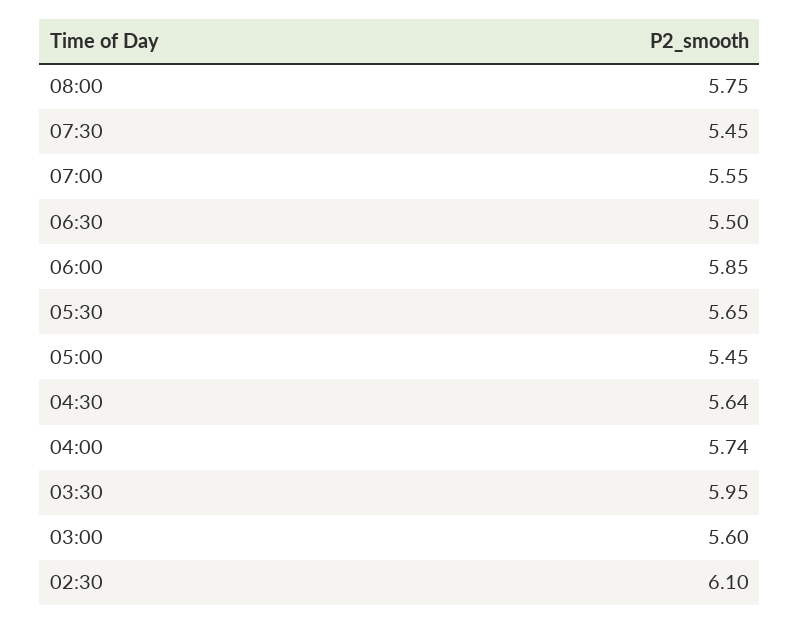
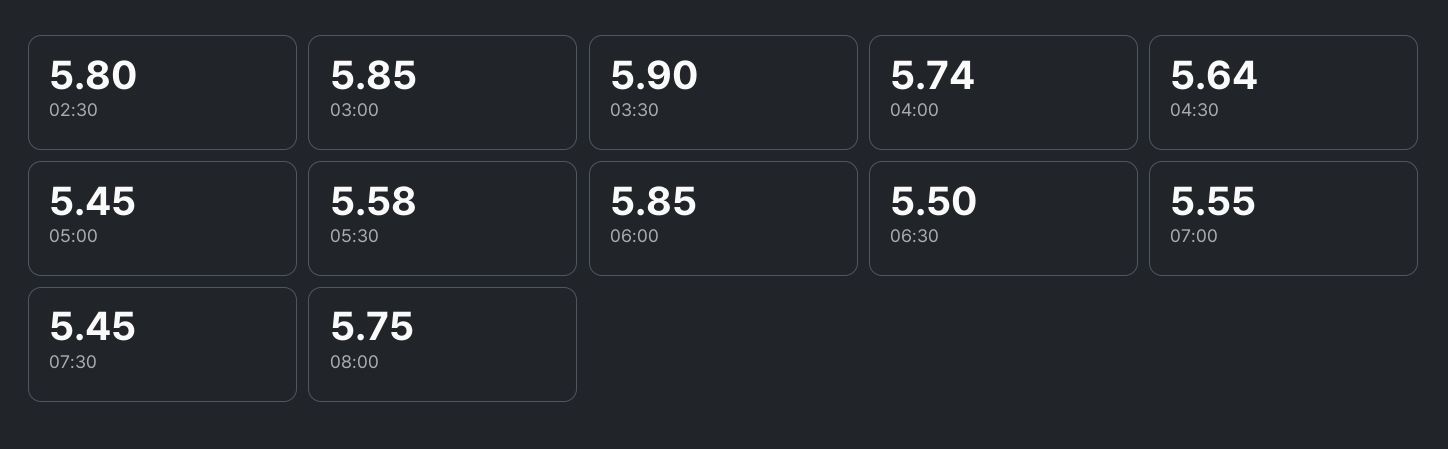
  {
    "08:00": 5.75,
    "07:30": 5.45,
    "07:00": 5.55,
    "06:30": 5.5,
    "06:00": 5.85,
-   "05:30": 5.65,
+   "05:30": 5.58,
    "05:00": 5.45,
    "04:30": 5.64,
    "04:00": 5.74,
-   "03:30": 5.95,
+   "03:30": 5.9,
-   "03:00": 5.6,
+   "03:00": 5.85,
-   "02:30": 6.1
+   "02:30": 5.8
  }

